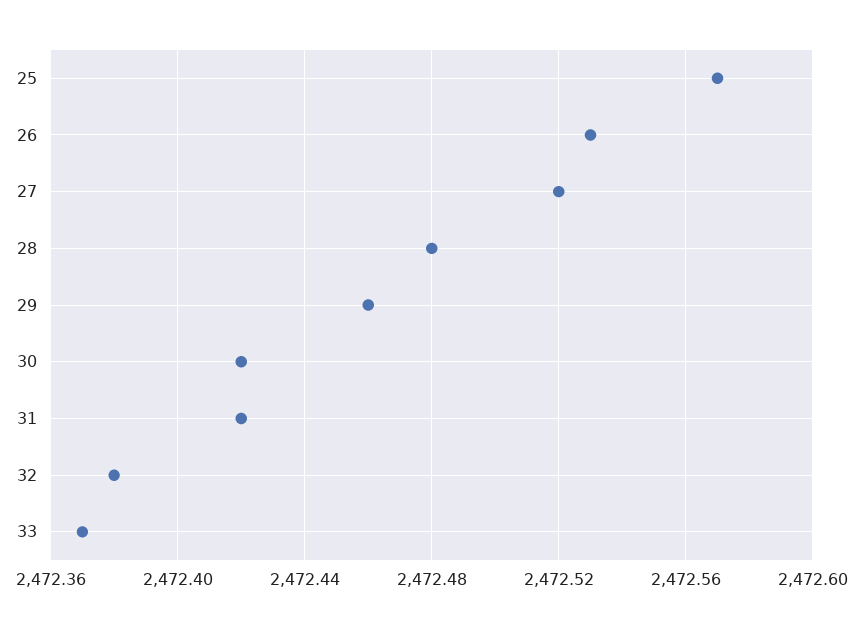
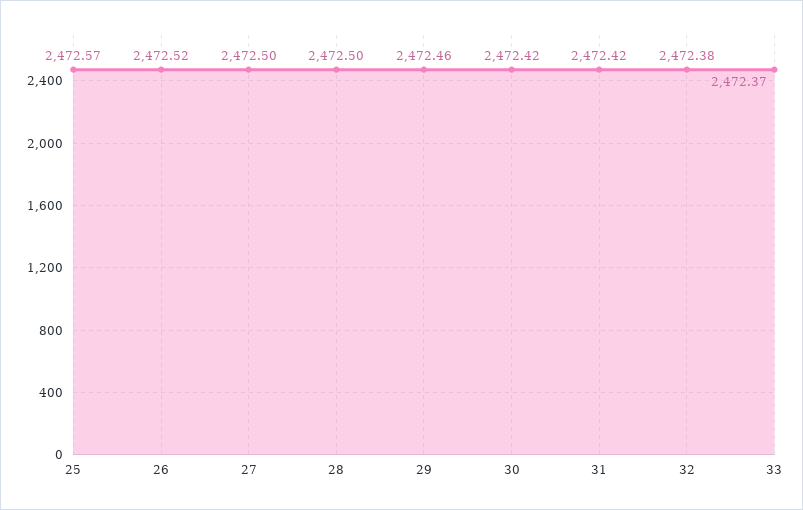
  {
    "25": 2472.57,
-   "26": 2472.53,
+   "26": 2472.52,
-   "27": 2472.52,
+   "27": 2472.5,
-   "28": 2472.48,
+   "28": 2472.5,
    "29": 2472.46,
    "30": 2472.42,
    "31": 2472.42,
    "32": 2472.38,
    "33": 2472.37
  }

